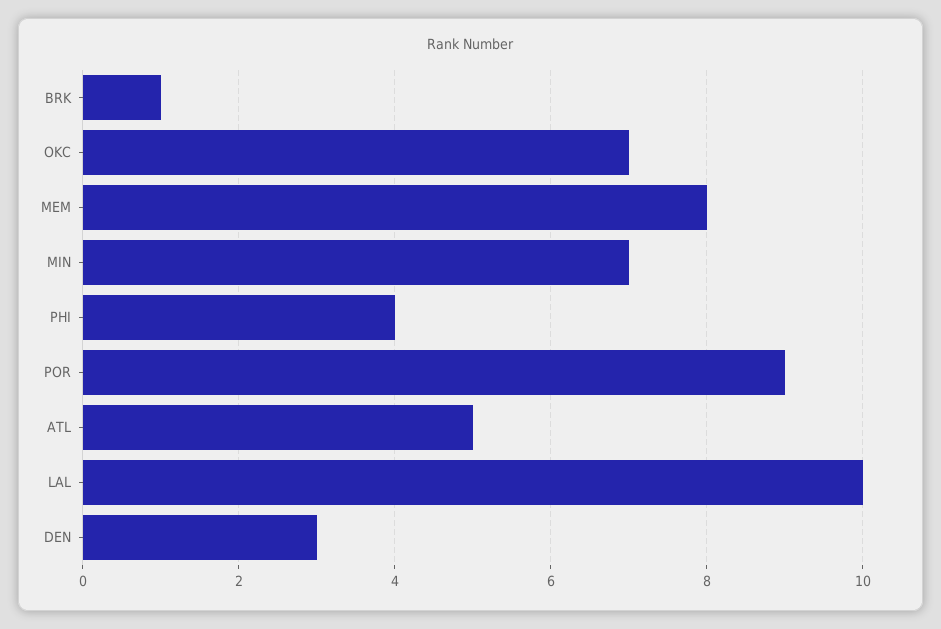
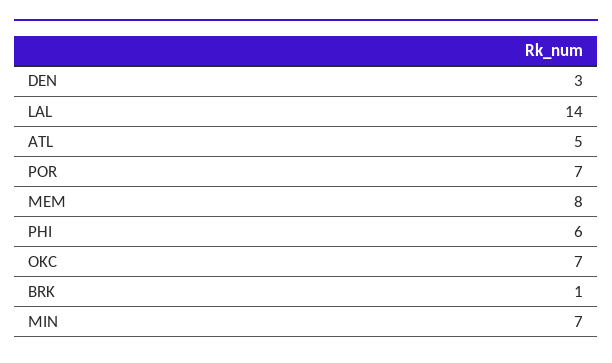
  {
    "BRK": 1,
    "OKC": 7,
    "MEM": 8,
    "MIN": 7,
-   "PHI": 4,
+   "PHI": 6,
-   "POR": 9,
+   "POR": 7,
    "ATL": 5,
-   "LAL": 10,
+   "LAL": 14,
    "DEN": 3
  }

